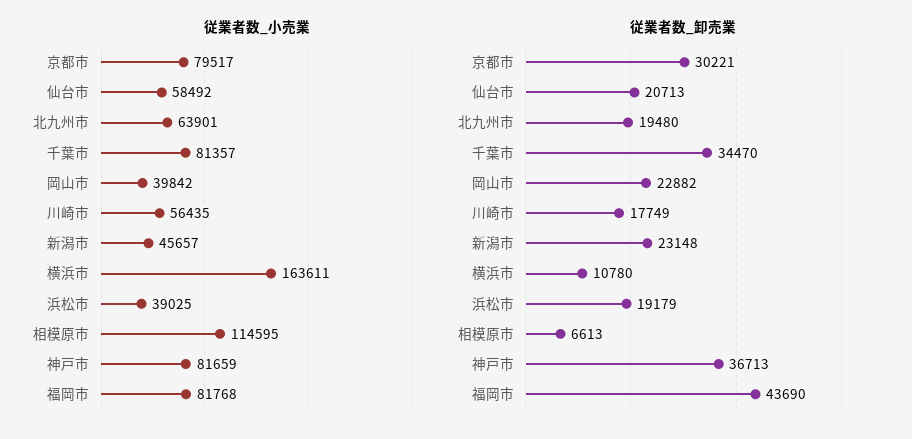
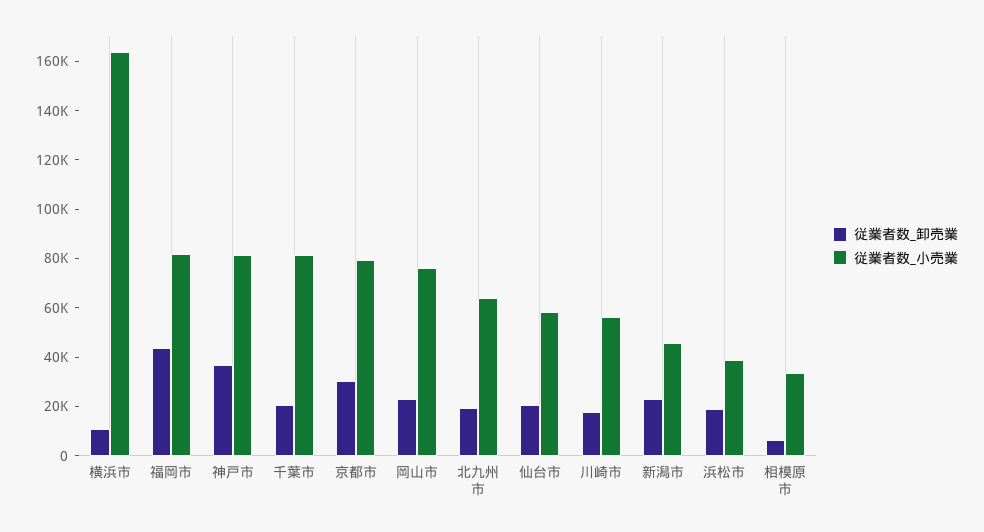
  {
    "従業者数_小売業": {
      "京都市": 79517,
      "仙台市": 58492,
      "北九州市": 63901,
      "千葉市": 81357,
-     "岡山市": 39842,
+     "岡山市": 75000,
      "川崎市": 56435,
      "新潟市": 45657,
      "横浜市": 163611,
      "浜松市": 39025,
-     "相模原市": 114595,
+     "相模原市": 35000,
      "神戸市": 81659,
      "福岡市": 81768
    },
    "従業者数_卸売業": {
      "京都市": 30221,
      "仙台市": 20713,
      "北九州市": 19480,
-     "千葉市": 34470,
+     "千葉市": 20000,
      "岡山市": 22882,
      "川崎市": 17749,
      "新潟市": 23148,
      "横浜市": 10780,
      "浜松市": 19179,
      "相模原市": 6613,
      "神戸市": 36713,
      "福岡市": 43690
    }
  }

